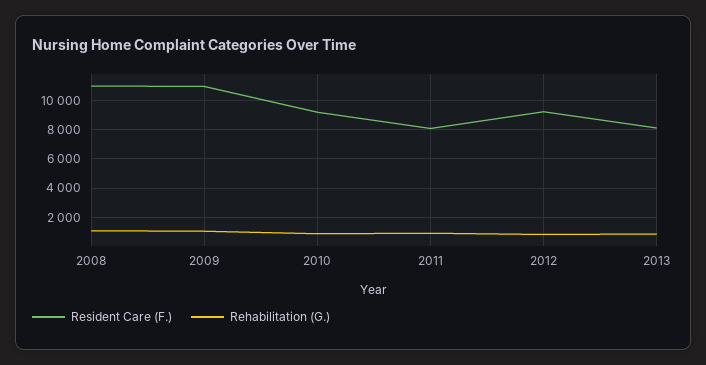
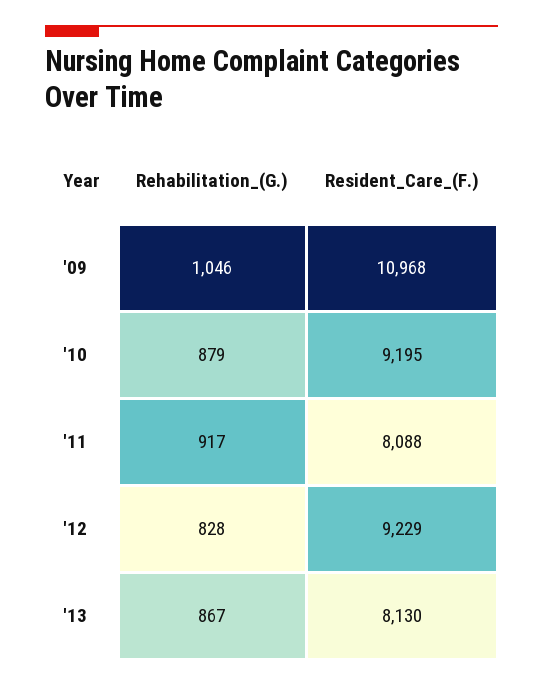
  {
    "Resident Care (F.)": {
-     "2008": 11000,
      "2009": 10968,
      "2010": 9195,
      "2011": 8088,
      "2012": 9229,
      "2013": 8130
    },
    "Rehabilitation (G.)": {
-     "2008": 1000,
      "2009": 1046,
      "2010": 879,
      "2011": 917,
      "2012": 828,
      "2013": 867
    }
  }

